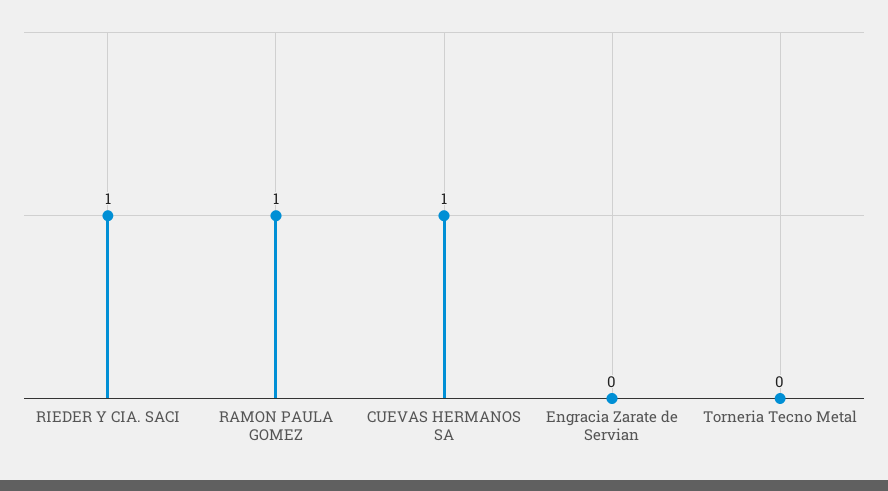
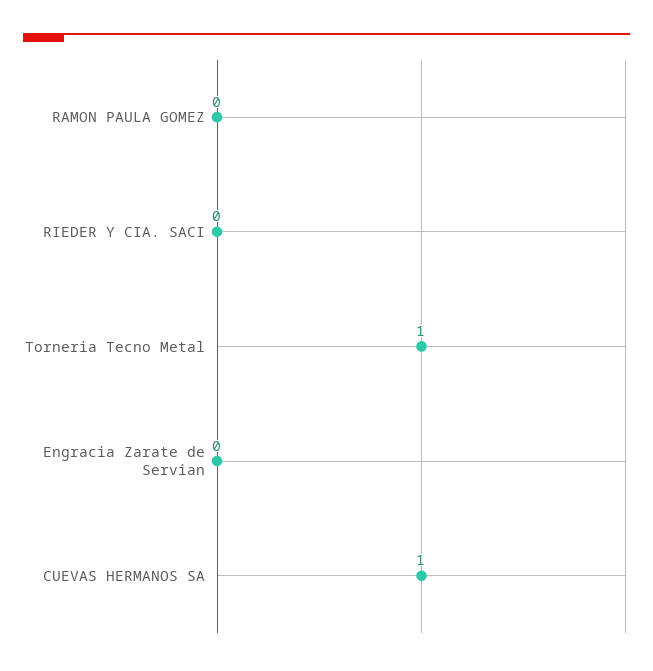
  {
-   "RIEDER Y CIA. SACI": 1,
+   "RIEDER Y CIA. SACI": 0,
-   "RAMON PAULA GOMEZ": 1,
+   "RAMON PAULA GOMEZ": 0,
    "CUEVAS HERMANOS SA": 1,
    "Engracia Zarate de Servian": 0,
-   "Torneria Tecno Metal": 0
+   "Torneria Tecno Metal": 1
  }

